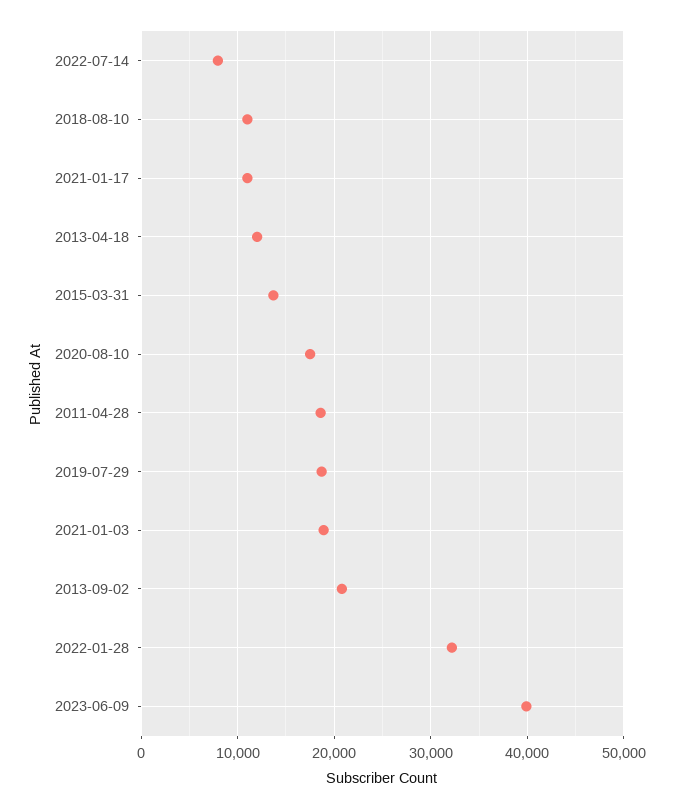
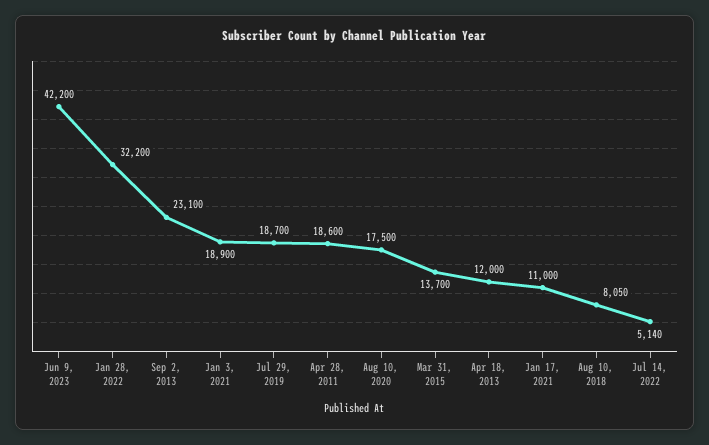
  {
-   "2022-07-14": 8000,
+   "2022-07-14": 5140,
-   "2018-08-10": 11000,
+   "2018-08-10": 8050,
    "2021-01-17": 11000,
    "2013-04-18": 12000,
    "2015-03-31": 13700,
    "2020-08-10": 17500,
    "2011-04-28": 18600,
    "2019-07-29": 18700,
    "2021-01-03": 18900,
-   "2013-09-02": 21000,
+   "2013-09-02": 23100,
    "2022-01-28": 32200,
-   "2023-06-09": 40000
+   "2023-06-09": 42200
  }

